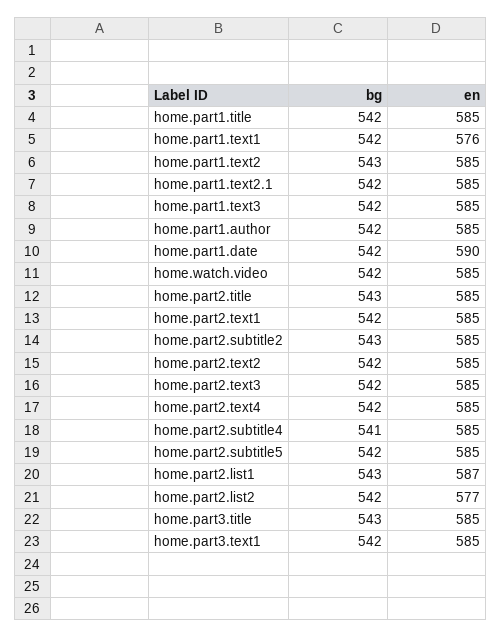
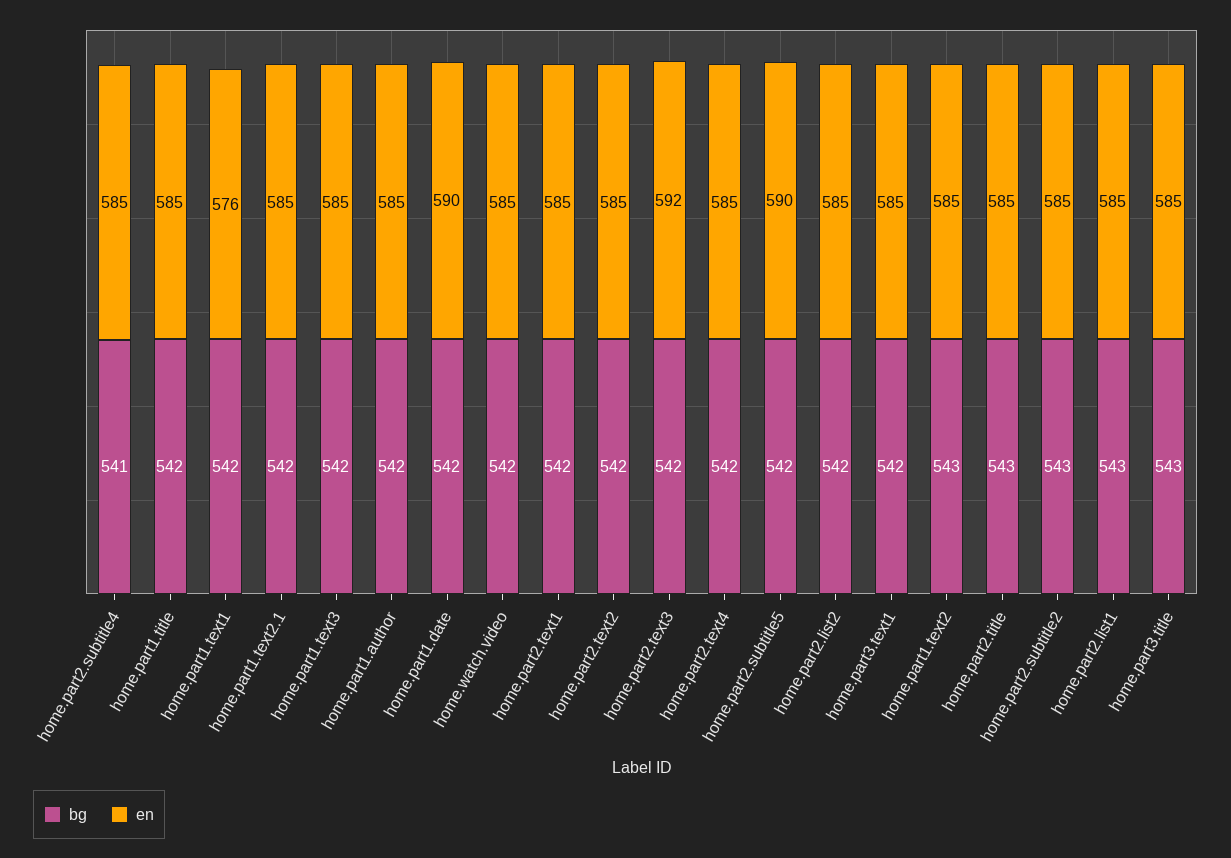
  {
    "bg": {
      "home.part1.title": 542,
      "home.part1.text1": 542,
      "home.part1.text2": 543,
      "home.part1.text2.1": 542,
      "home.part1.text3": 542,
      "home.part1.author": 542,
      "home.part1.date": 542,
      "home.watch.video": 542,
      "home.part2.title": 543,
      "home.part2.text1": 542,
      "home.part2.subtitle2": 543,
      "home.part2.text2": 542,
      "home.part2.text3": 542,
      "home.part2.text4": 542,
      "home.part2.subtitle4": 541,
      "home.part2.subtitle5": 542,
      "home.part2.list1": 543,
      "home.part2.list2": 542,
      "home.part3.title": 543,
      "home.part3.text1": 542
    },
    "en": {
      "home.part1.title": 585,
      "home.part1.text1": 576,
      "home.part1.text2": 585,
      "home.part1.text2.1": 585,
      "home.part1.text3": 585,
      "home.part1.author": 585,
      "home.part1.date": 590,
      "home.watch.video": 585,
      "home.part2.title": 585,
      "home.part2.text1": 585,
      "home.part2.subtitle2": 585,
      "home.part2.text2": 585,
-     "home.part2.text3": 585,
+     "home.part2.text3": 592,
      "home.part2.text4": 585,
      "home.part2.subtitle4": 585,
-     "home.part2.subtitle5": 585,
+     "home.part2.subtitle5": 590,
-     "home.part2.list1": 587,
+     "home.part2.list1": 585,
-     "home.part2.list2": 577,
+     "home.part2.list2": 585,
      "home.part3.title": 585,
      "home.part3.text1": 585
    }
  }

